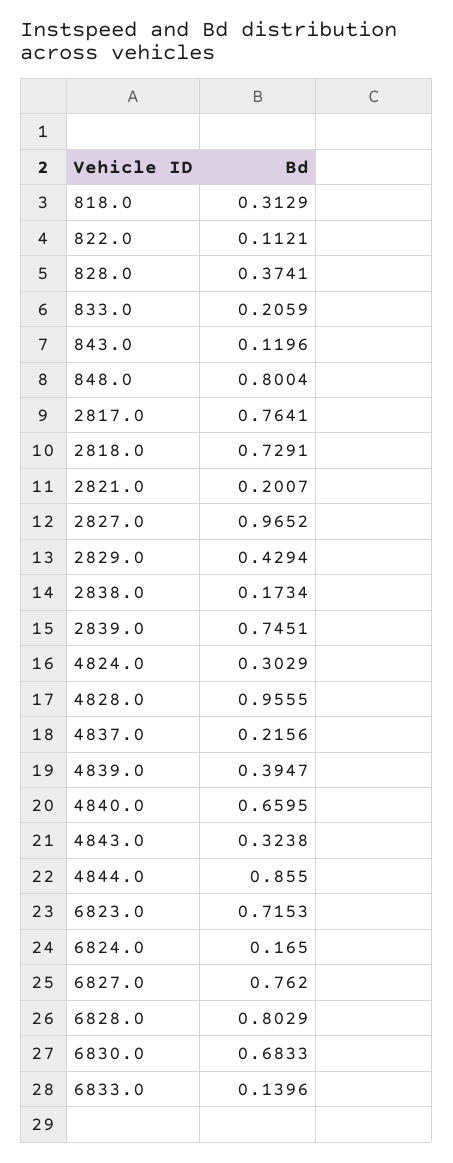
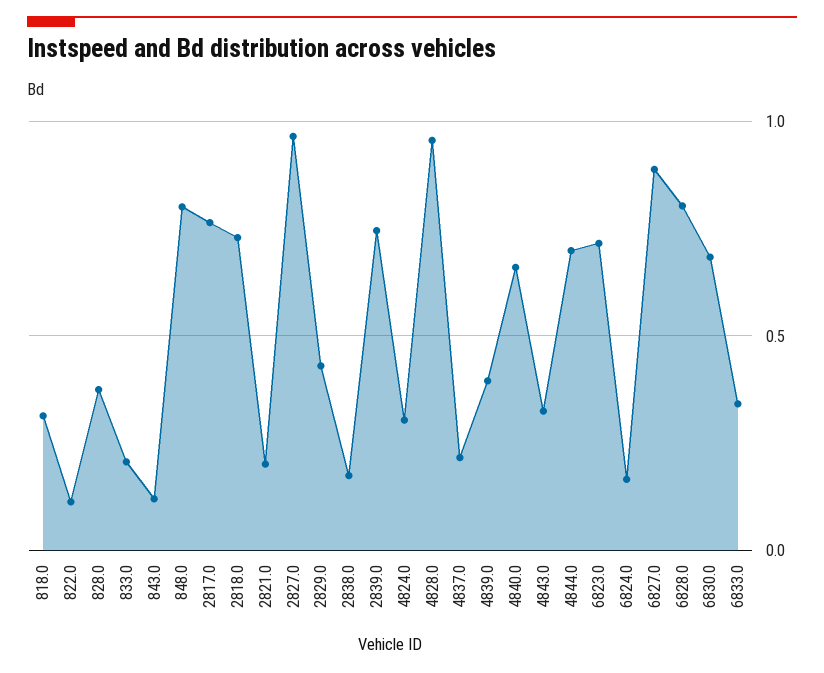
  {
    "818.0": 0.3129,
    "822.0": 0.1121,
    "828.0": 0.3741,
    "833.0": 0.2059,
    "843.0": 0.1196,
    "848.0": 0.8004,
    "2817.0": 0.7641,
    "2818.0": 0.7291,
    "2821.0": 0.2007,
    "2827.0": 0.9652,
    "2829.0": 0.4294,
    "2838.0": 0.1734,
    "2839.0": 0.7451,
    "4824.0": 0.3029,
    "4828.0": 0.9555,
    "4837.0": 0.2156,
    "4839.0": 0.3947,
    "4840.0": 0.6595,
    "4843.0": 0.3238,
-   "4844.0": 0.855,
+   "4844.0": 0.7,
    "6823.0": 0.7153,
    "6824.0": 0.165,
-   "6827.0": 0.762,
+   "6827.0": 0.9,
    "6828.0": 0.8029,
    "6830.0": 0.6833,
-   "6833.0": 0.1396
+   "6833.0": 0.35
  }

